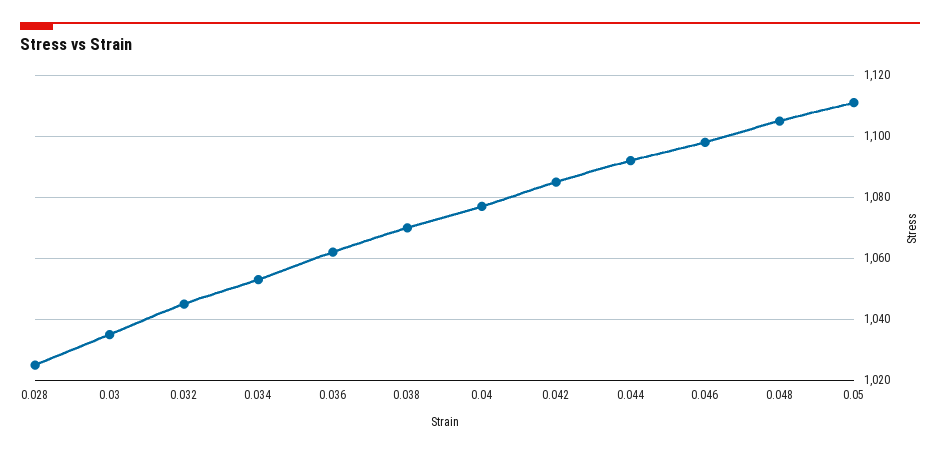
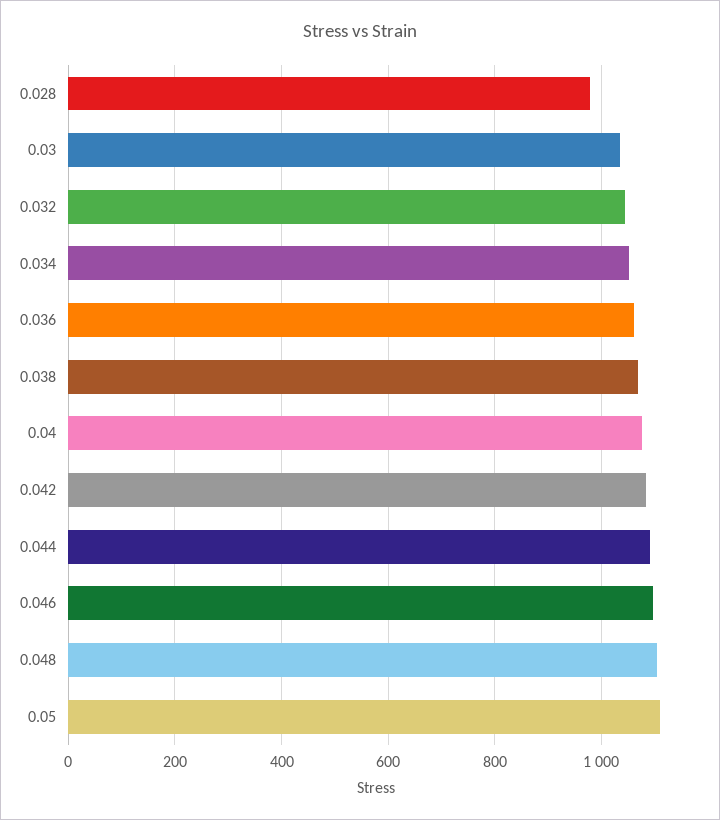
  {
-   "0.028": 1025,
+   "0.028": 980,
    "0.03": 1035,
    "0.032": 1045,
    "0.034": 1055,
    "0.036": 1060,
    "0.038": 1070,
    "0.04": 1075,
    "0.042": 1085,
    "0.044": 1090,
    "0.046": 1100,
    "0.048": 1105,
    "0.05": 1110
  }

